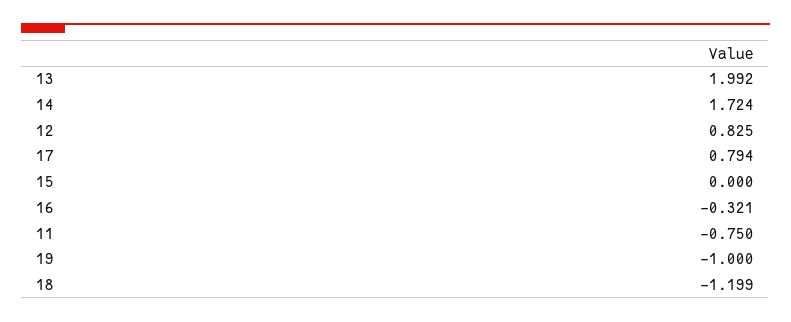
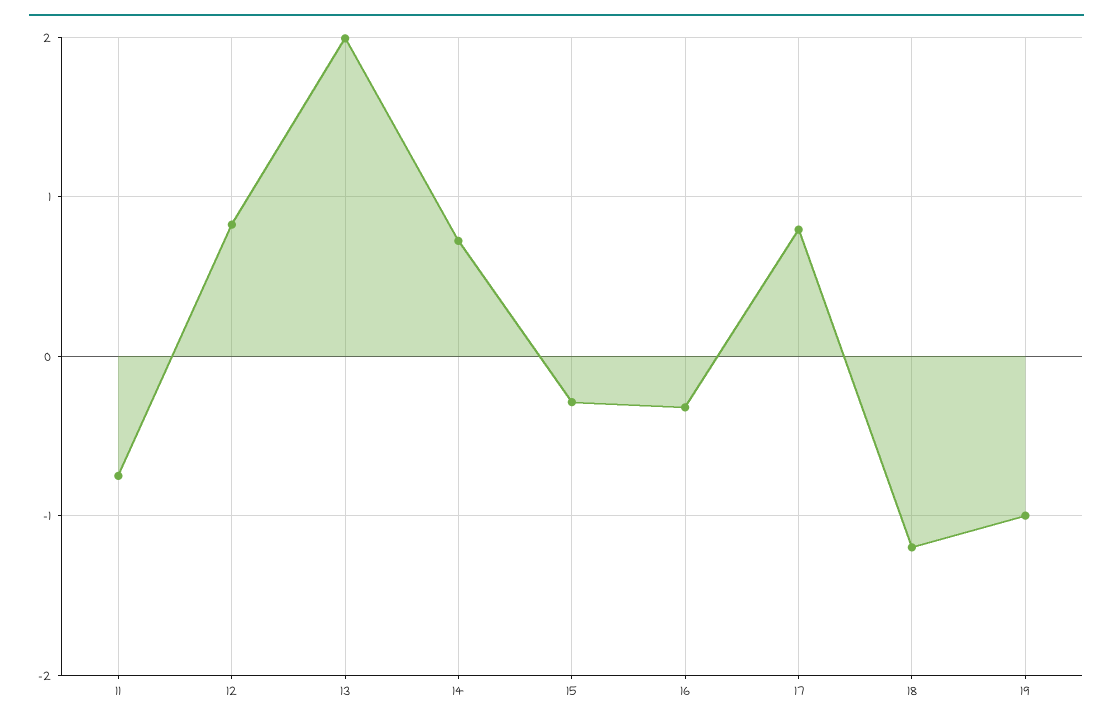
  {
    "13": 1.992,
-   "14": 1.724,
+   "14": 0.7,
    "12": 0.825,
    "17": 0.794,
-   "15": 0,
+   "15": -0.3,
    "16": -0.321,
    "11": -0.75,
    "19": -1,
    "18": -1.199
  }

